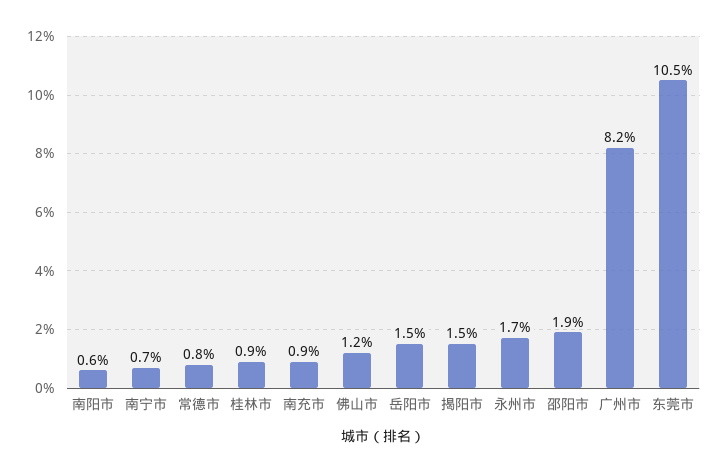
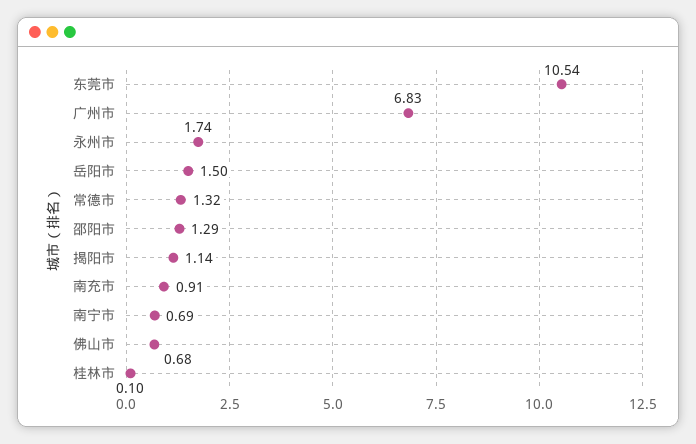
  {
-   "南阳市": 0.6,
    "南宁市": 0.69,
-   "常德市": 0.8,
+   "常德市": 1.32,
-   "桂林市": 0.9,
+   "桂林市": 0.1,
    "南充市": 0.91,
-   "佛山市": 1.2,
+   "佛山市": 0.68,
    "岳阳市": 1.5,
-   "揭阳市": 1.5,
+   "揭阳市": 1.14,
    "永州市": 1.74,
-   "邵阳市": 1.9,
+   "邵阳市": 1.29,
-   "广州市": 8.2,
+   "广州市": 6.83,
    "东莞市": 10.54
  }

